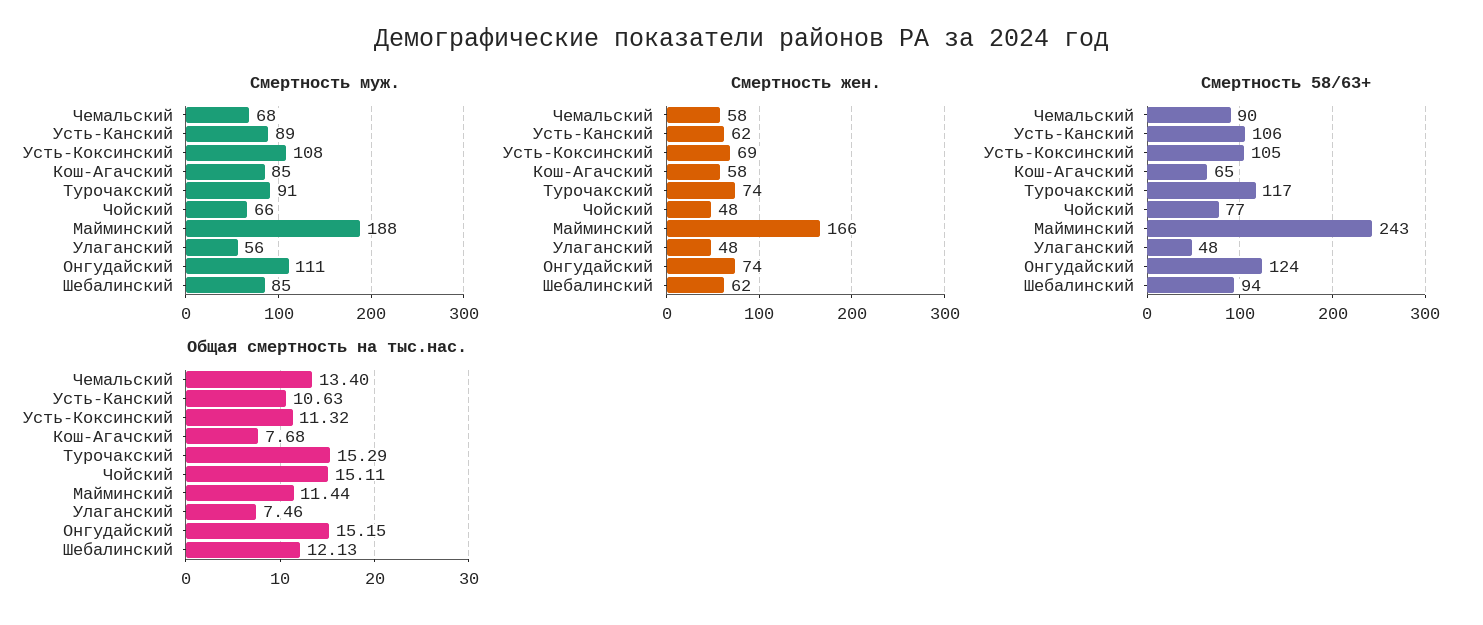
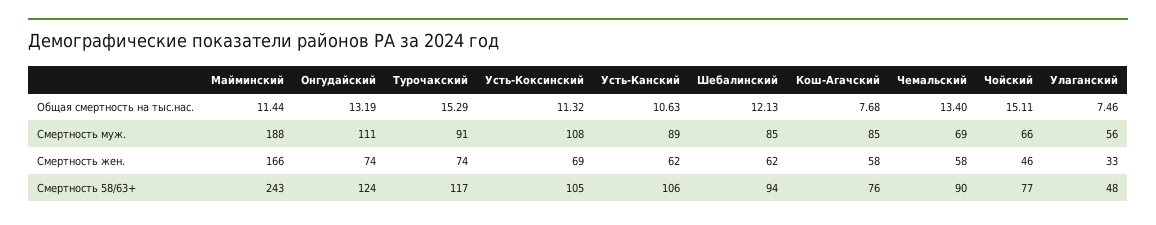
  {
    "Смертность муж.": {
-     "Чемальский": 68,
+     "Чемальский": 69,
      "Усть-Канский": 89,
      "Усть-Коксинский": 108,
      "Кош-Агачский": 85,
      "Турочакский": 91,
      "Чойский": 66,
      "Майминский": 188,
      "Улаганский": 56,
      "Онгудайский": 111,
      "Шебалинский": 85
    },
    "Смертность жен.": {
      "Чемальский": 58,
      "Усть-Канский": 62,
      "Усть-Коксинский": 69,
      "Кош-Агачский": 58,
      "Турочакский": 74,
-     "Чойский": 48,
+     "Чойский": 46,
      "Майминский": 166,
-     "Улаганский": 48,
+     "Улаганский": 33,
      "Онгудайский": 74,
      "Шебалинский": 62
    },
    "Смертность 58/63+": {
      "Чемальский": 90,
      "Усть-Канский": 106,
      "Усть-Коксинский": 105,
-     "Кош-Агачский": 65,
+     "Кош-Агачский": 76,
      "Турочакский": 117,
      "Чойский": 77,
      "Майминский": 243,
      "Улаганский": 48,
      "Онгудайский": 124,
      "Шебалинский": 94
    },
    "Общая смертность на тыс.нас.": {
      "Чемальский": 13.4,
      "Усть-Канский": 10.63,
      "Усть-Коксинский": 11.32,
      "Кош-Агачский": 7.68,
      "Турочакский": 15.29,
      "Чойский": 15.11,
      "Майминский": 11.44,
      "Улаганский": 7.46,
-     "Онгудайский": 15.15,
+     "Онгудайский": 13.19,
      "Шебалинский": 12.13
    }
  }

